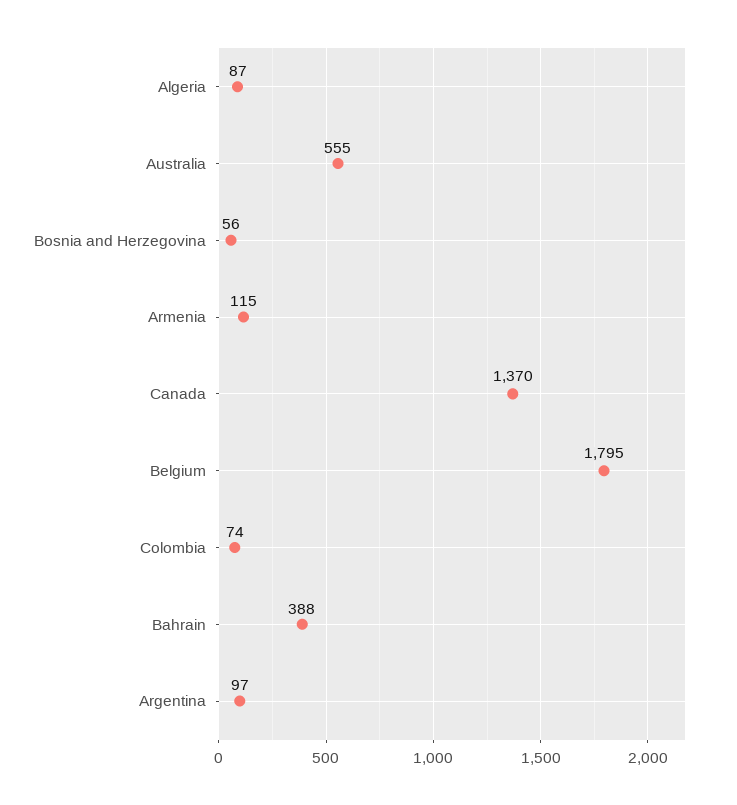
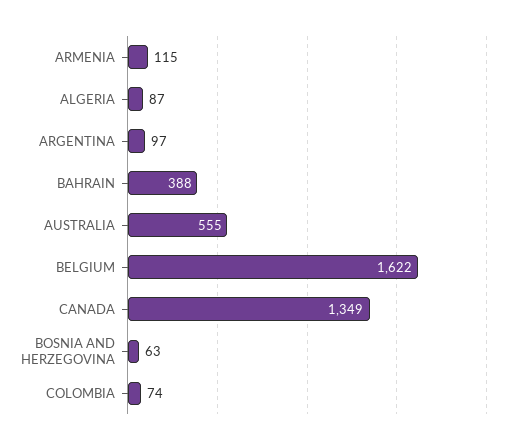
  {
    "Algeria": 87,
    "Australia": 555,
-   "Bosnia and Herzegovina": 56,
+   "Bosnia and Herzegovina": 63,
    "Armenia": 115,
-   "Canada": 1370,
+   "Canada": 1349,
-   "Belgium": 1795,
+   "Belgium": 1622,
    "Colombia": 74,
    "Bahrain": 388,
    "Argentina": 97
  }

